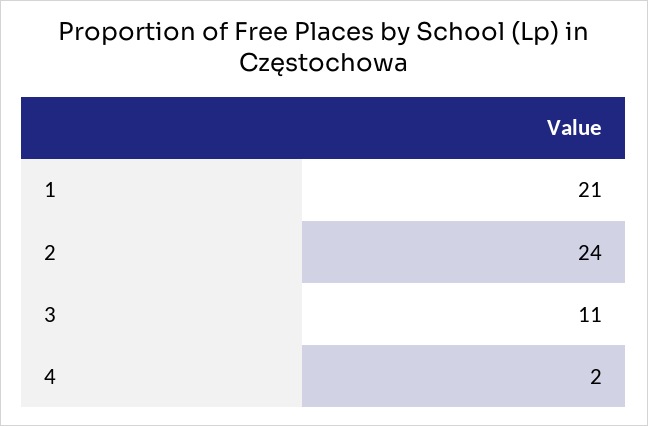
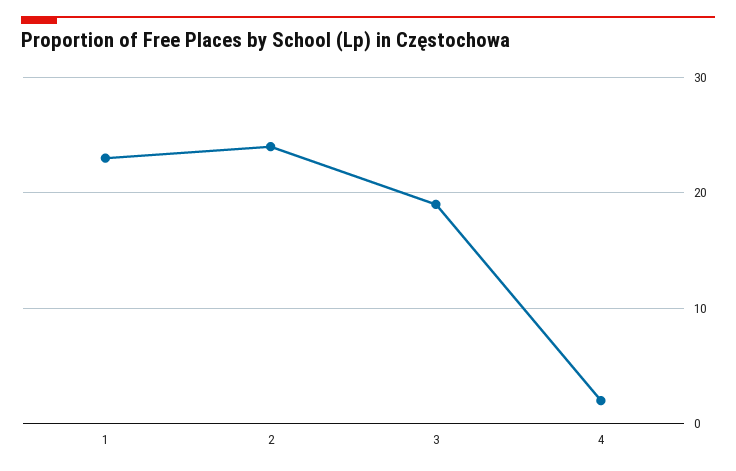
  {
-   "1": 21,
+   "1": 23,
    "2": 24,
-   "3": 11,
+   "3": 19,
    "4": 2
  }

